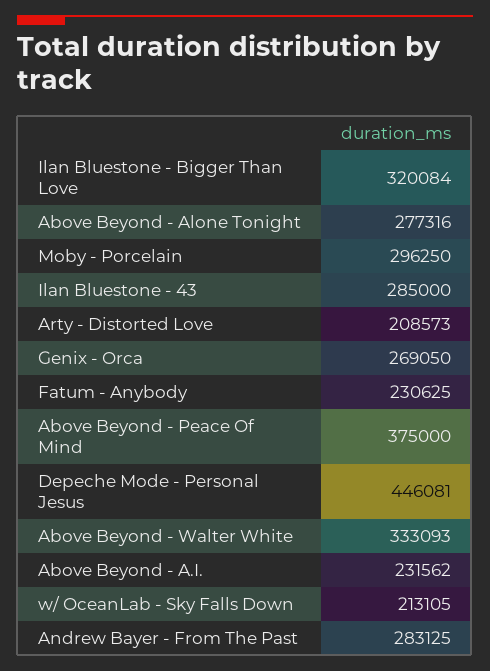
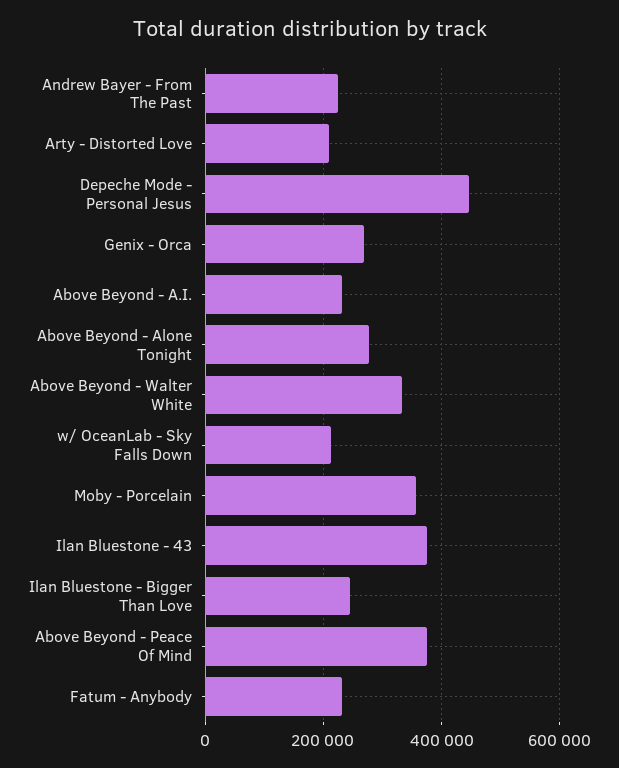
  {
-   "Ilan Bluestone - Bigger Than Love": 320084,
+   "Ilan Bluestone - Bigger Than Love": 240000,
    "Above Beyond - Alone Tonight": 277316,
-   "Moby - Porcelain": 296250,
+   "Moby - Porcelain": 360000,
-   "Ilan Bluestone - 43": 285000,
+   "Ilan Bluestone - 43": 380000,
    "Arty - Distorted Love": 208573,
    "Genix - Orca": 269050,
    "Fatum - Anybody": 230625,
    "Above Beyond - Peace Of Mind": 375000,
    "Depeche Mode - Personal Jesus": 446081,
    "Above Beyond - Walter White": 333093,
    "Above Beyond - A.I.": 231562,
    "w/ OceanLab - Sky Falls Down": 213105,
-   "Andrew Bayer - From The Past": 283125
+   "Andrew Bayer - From The Past": 220000
  }

